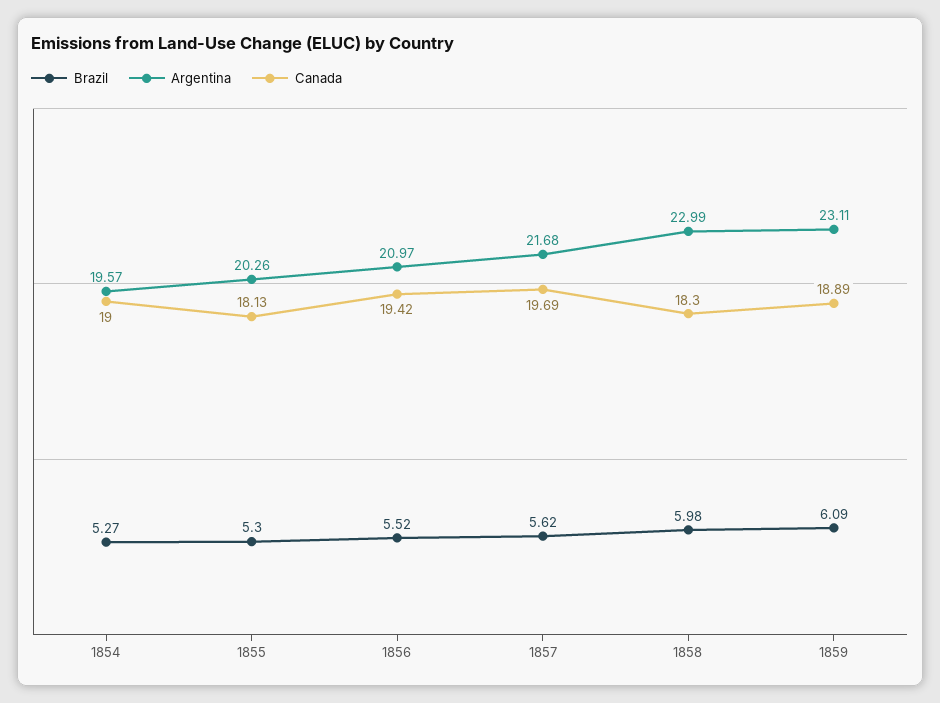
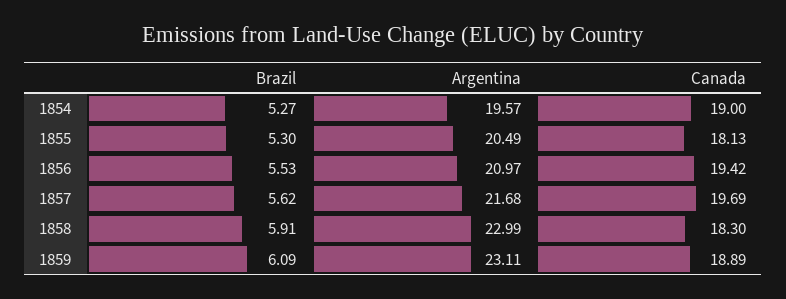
  {
    "Brazil": {
      "1854": 5.27,
      "1855": 5.3,
-     "1856": 5.52,
+     "1856": 5.53,
      "1857": 5.62,
-     "1858": 5.98,
+     "1858": 5.91,
      "1859": 6.09
    },
    "Argentina": {
      "1854": 19.57,
-     "1855": 20.26,
+     "1855": 20.49,
      "1856": 20.97,
      "1857": 21.68,
      "1858": 22.99,
      "1859": 23.11
    },
    "Canada": {
      "1854": 19,
      "1855": 18.13,
      "1856": 19.42,
      "1857": 19.69,
      "1858": 18.3,
      "1859": 18.89
    }
  }

